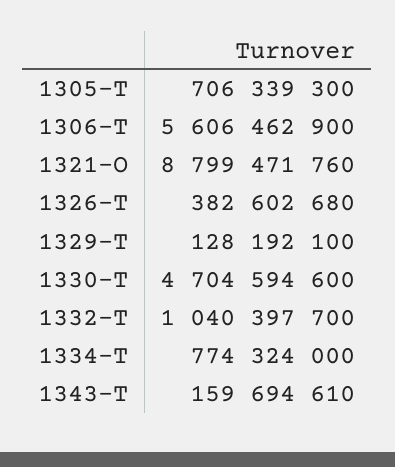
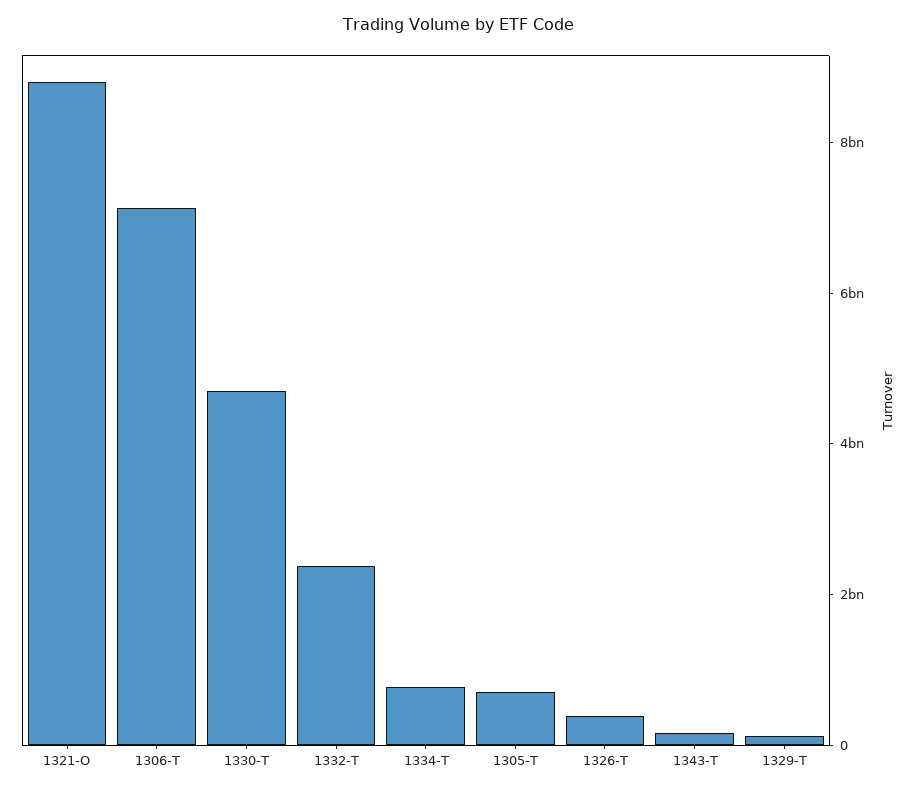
  {
    "1305-T": 706339300,
-   "1306-T": 5606462900,
+   "1306-T": 7000000000,
    "1321-O": 8799471760,
    "1326-T": 382602680,
    "1329-T": 128192100,
    "1330-T": 4704594600,
-   "1332-T": 1040397700,
+   "1332-T": 2500000000,
    "1334-T": 774324000,
    "1343-T": 159694610
  }

